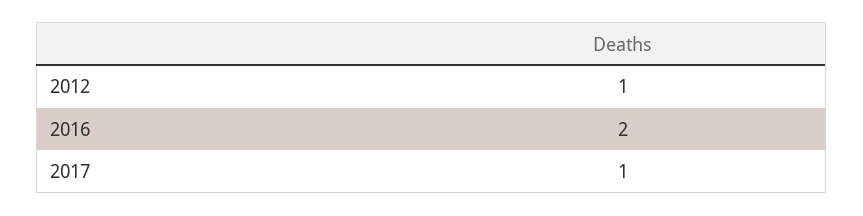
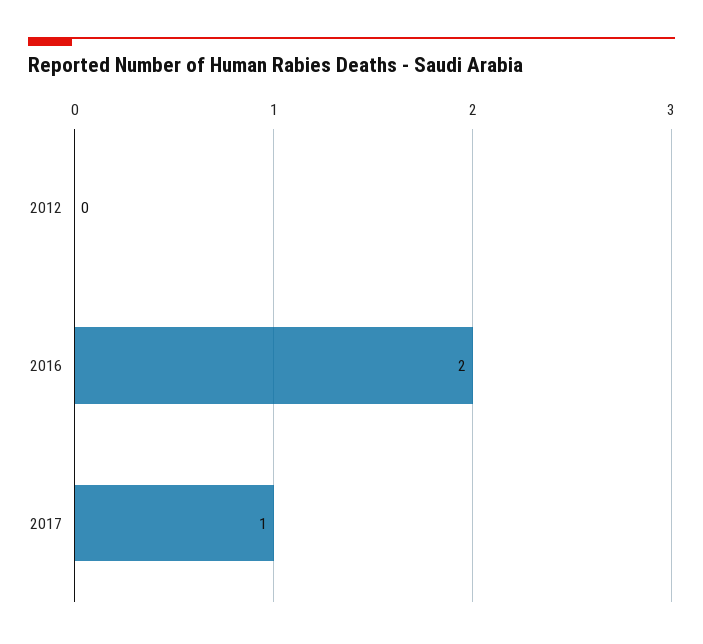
  {
-   "2012": 1,
+   "2012": 0,
    "2016": 2,
    "2017": 1
  }

